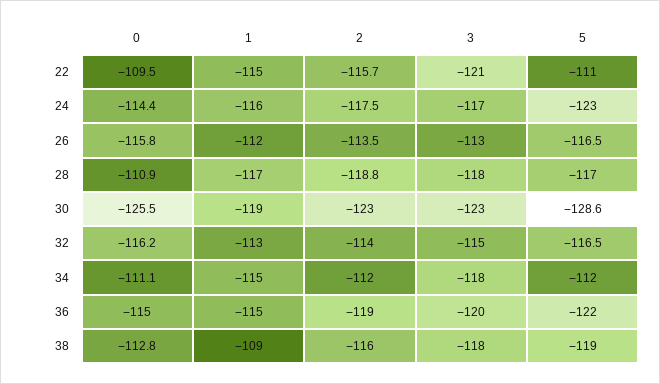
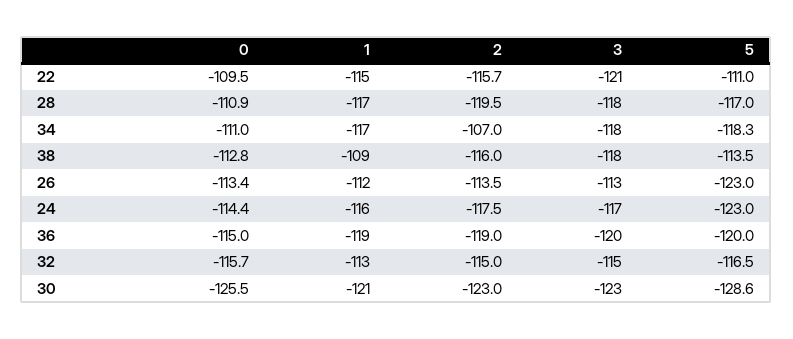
  {
    "0": {
      "22": -109.5,
      "24": -114.4,
-     "26": -115.8,
+     "26": -113.4,
      "28": -110.9,
      "30": -125.5,
-     "32": -116.2,
+     "32": -115.7,
-     "34": -111.1,
+     "34": -111,
      "36": -115,
      "38": -112.8
    },
    "1": {
      "22": -115,
      "24": -116,
      "26": -112,
      "28": -117,
-     "30": -119,
+     "30": -121,
      "32": -113,
-     "34": -115,
+     "34": -117,
-     "36": -115,
+     "36": -119,
      "38": -109
    },
    "2": {
      "22": -115.7,
      "24": -117.5,
      "26": -113.5,
-     "28": -118.8,
+     "28": -119.5,
      "30": -123,
-     "32": -114,
+     "32": -115,
-     "34": -112,
+     "34": -107,
      "36": -119,
      "38": -116
    },
    "3": {
      "22": -121,
      "24": -117,
      "26": -113,
      "28": -118,
      "30": -123,
      "32": -115,
      "34": -118,
      "36": -120,
      "38": -118
    },
    "5": {
      "22": -111,
      "24": -123,
-     "26": -116.5,
+     "26": -123,
      "28": -117,
      "30": -128.6,
      "32": -116.5,
-     "34": -112,
+     "34": -118.3,
-     "36": -122,
+     "36": -120,
-     "38": -119
+     "38": -113.5
    }
  }

